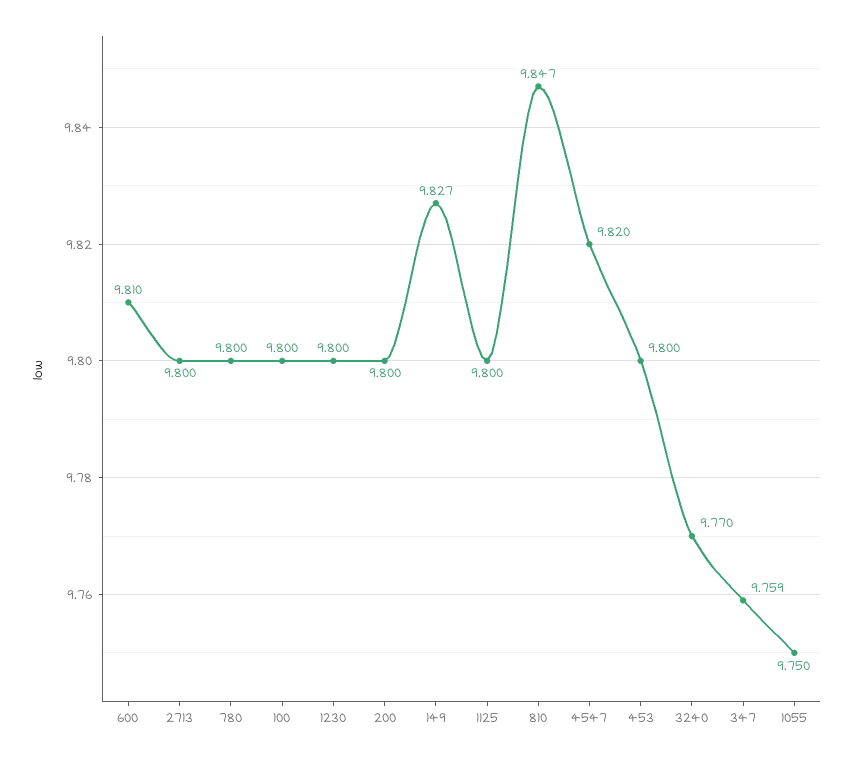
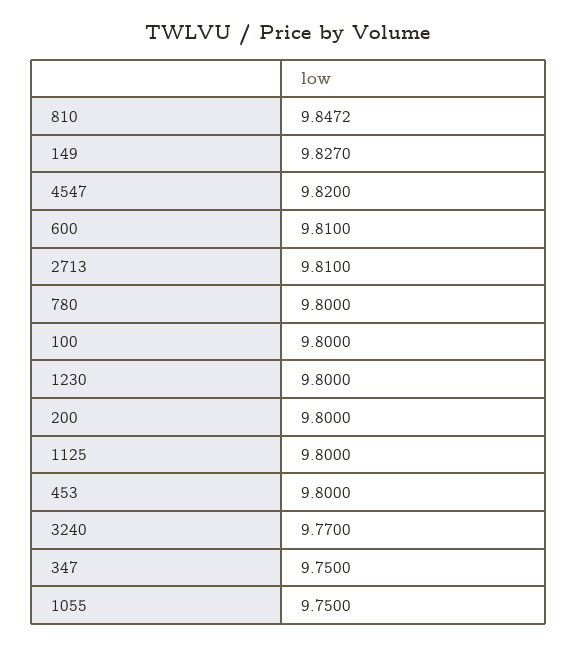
  {
    "600": 9.81,
-   "2713": 9.8,
+   "2713": 9.81,
    "780": 9.8,
    "100": 9.8,
    "1230": 9.8,
    "200": 9.8,
    "149": 9.827,
    "1125": 9.8,
    "810": 9.8472,
    "4547": 9.82,
    "453": 9.8,
    "3240": 9.77,
-   "347": 9.759,
+   "347": 9.75,
    "1055": 9.75
  }

